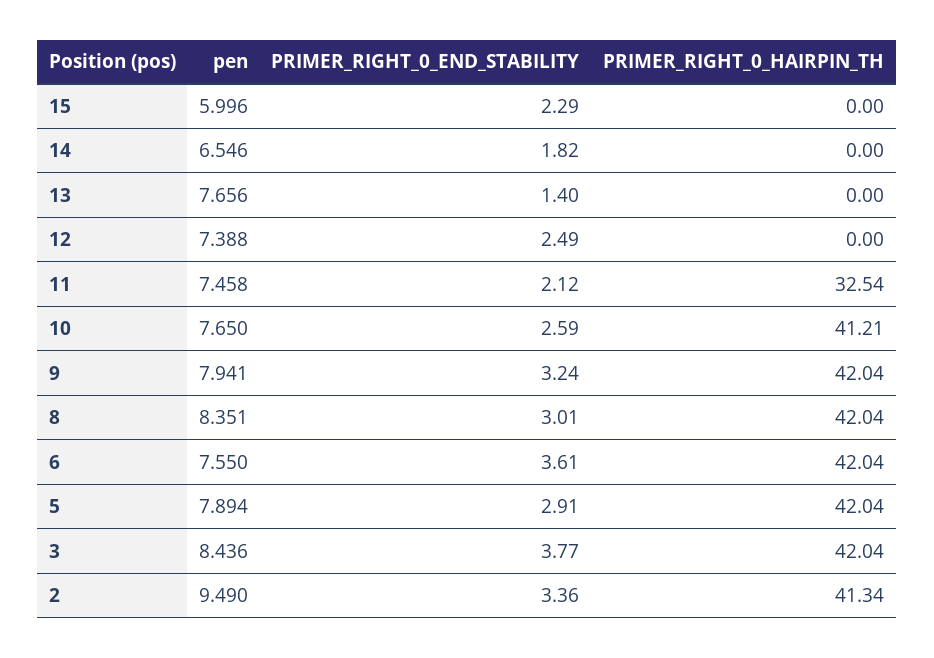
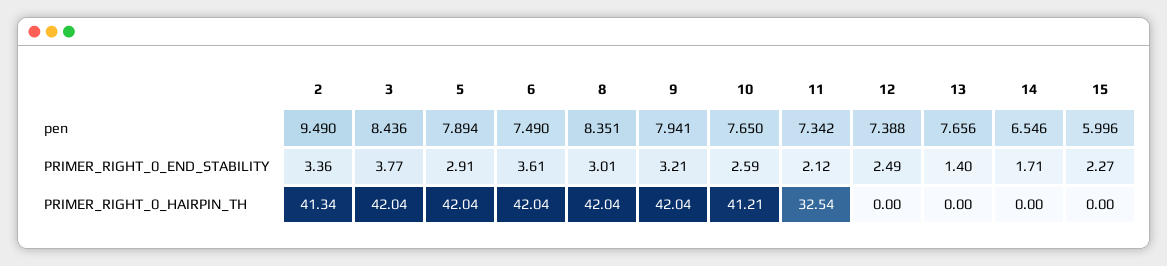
  {
    "pen": {
      "15": 5.996,
      "14": 6.546,
      "13": 7.656,
      "12": 7.388,
-     "11": 7.458,
+     "11": 7.342,
      "10": 7.65,
      "9": 7.941,
      "8": 8.351,
-     "6": 7.55,
+     "6": 7.49,
      "5": 7.894,
      "3": 8.436,
      "2": 9.49
    },
    "PRIMER_RIGHT_0_END_STABILITY": {
-     "15": 2.29,
+     "15": 2.27,
-     "14": 1.82,
+     "14": 1.71,
      "13": 1.4,
      "12": 2.49,
      "11": 2.12,
      "10": 2.59,
-     "9": 3.24,
+     "9": 3.21,
      "8": 3.01,
      "6": 3.61,
      "5": 2.91,
      "3": 3.77,
      "2": 3.36
    },
    "PRIMER_RIGHT_0_HAIRPIN_TH": {
      "15": 0,
      "14": 0,
      "13": 0,
      "12": 0,
      "11": 32.54,
      "10": 41.21,
      "9": 42.04,
      "8": 42.04,
      "6": 42.04,
      "5": 42.04,
      "3": 42.04,
      "2": 41.34
    }
  }

